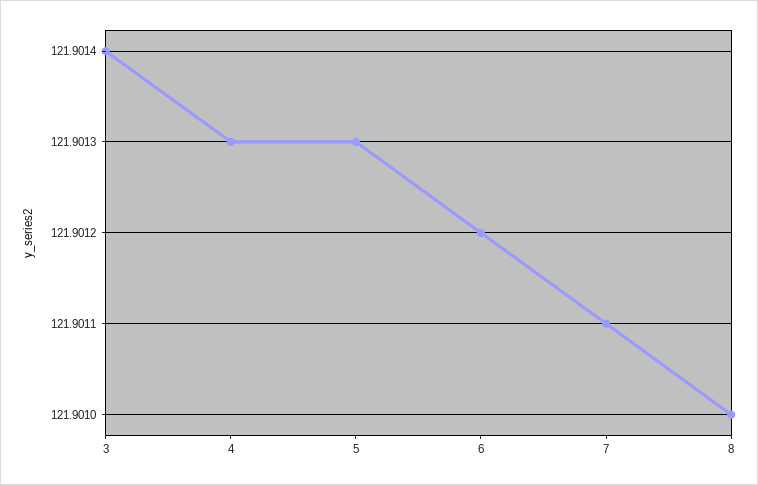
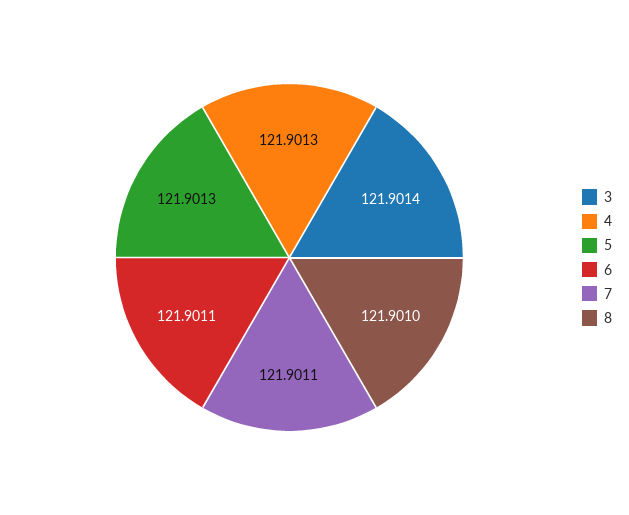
  {
    "3": 121.9014,
    "4": 121.9013,
    "5": 121.9013,
-   "6": 121.9012,
+   "6": 121.9011,
    "7": 121.9011,
    "8": 121.901
  }

